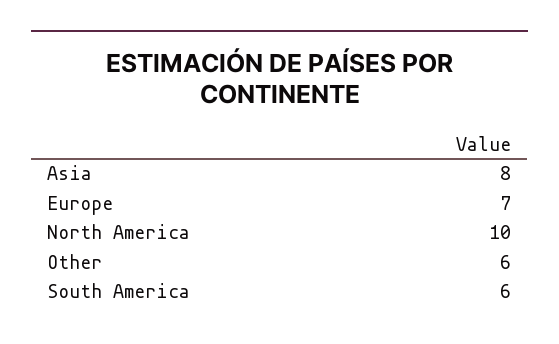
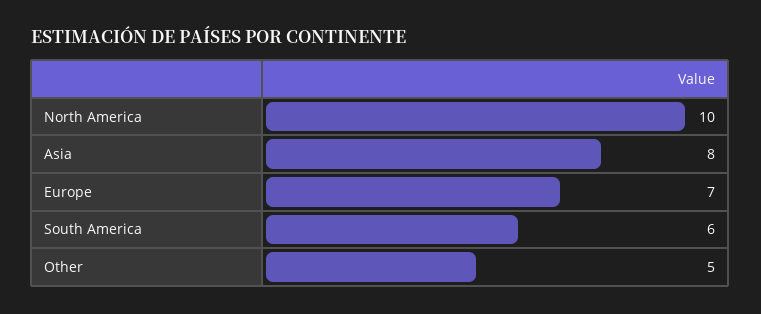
  {
    "Asia": 8,
    "Europe": 7,
    "North America": 10,
-   "Other": 6,
+   "Other": 5,
    "South America": 6
  }

